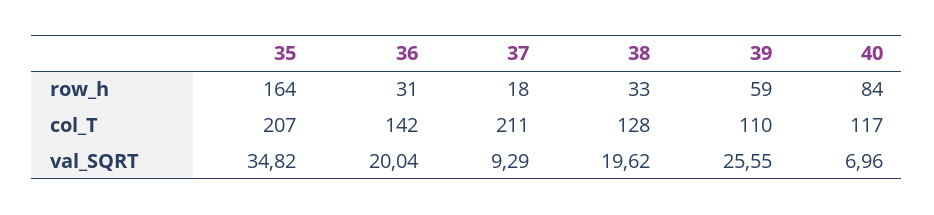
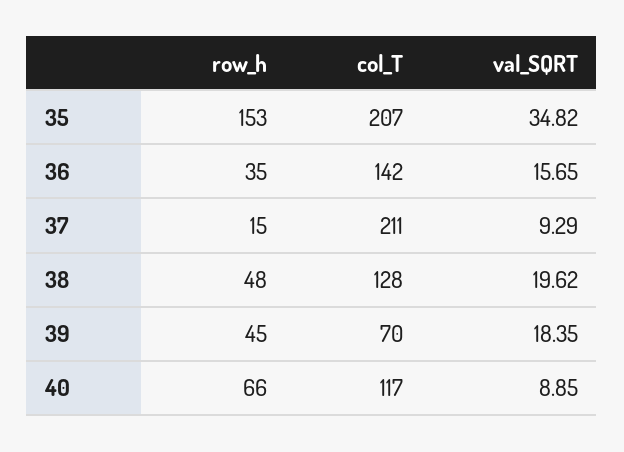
  {
    "35": {
-     "row_h": 164,
+     "row_h": 153,
      "col_T": 207,
      "val_SQRT": 34.82
    },
    "36": {
-     "row_h": 31,
+     "row_h": 35,
      "col_T": 142,
-     "val_SQRT": 20.04
+     "val_SQRT": 15.65
    },
    "37": {
-     "row_h": 18,
+     "row_h": 15,
      "col_T": 211,
      "val_SQRT": 9.29
    },
    "38": {
-     "row_h": 33,
+     "row_h": 48,
      "col_T": 128,
      "val_SQRT": 19.62
    },
    "39": {
-     "row_h": 59,
+     "row_h": 45,
-     "col_T": 110,
+     "col_T": 70,
-     "val_SQRT": 25.55
+     "val_SQRT": 18.35
    },
    "40": {
-     "row_h": 84,
+     "row_h": 66,
      "col_T": 117,
-     "val_SQRT": 6.96
+     "val_SQRT": 8.85
    }
  }

